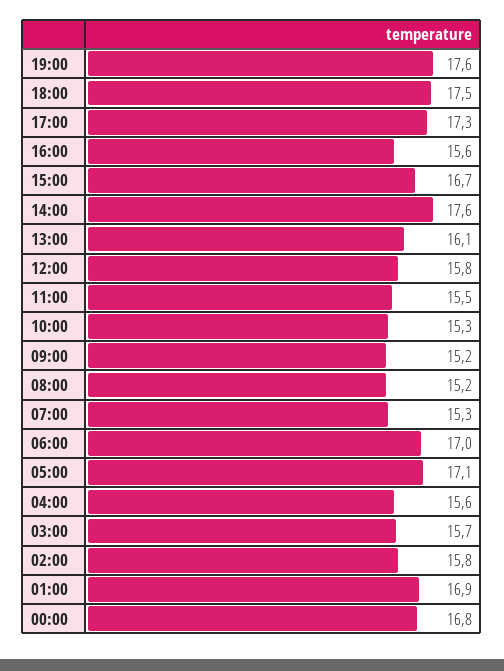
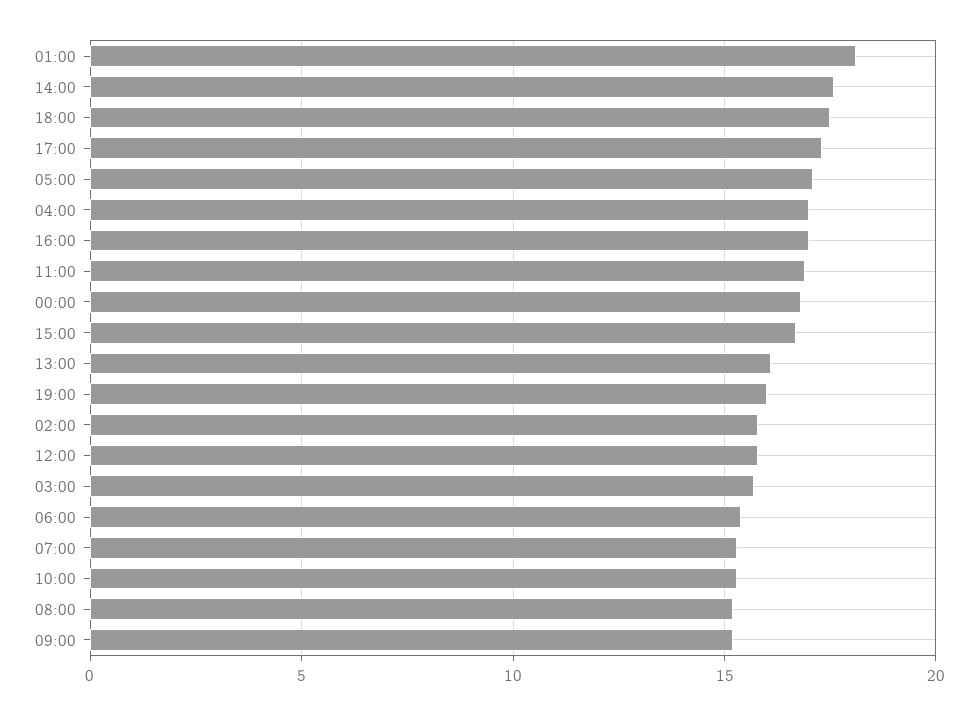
  {
-   "19:00": 17.6,
+   "19:00": 16,
    "18:00": 17.5,
    "17:00": 17.3,
-   "16:00": 15.6,
+   "16:00": 17,
    "15:00": 16.7,
    "14:00": 17.6,
    "13:00": 16.1,
    "12:00": 15.8,
-   "11:00": 15.5,
+   "11:00": 17,
    "10:00": 15.3,
    "09:00": 15.2,
    "08:00": 15.2,
    "07:00": 15.3,
-   "06:00": 17,
+   "06:00": 15.5,
    "05:00": 17.1,
-   "04:00": 15.6,
+   "04:00": 17,
    "03:00": 15.7,
    "02:00": 15.8,
-   "01:00": 16.9,
+   "01:00": 18,
    "00:00": 16.8
  }

